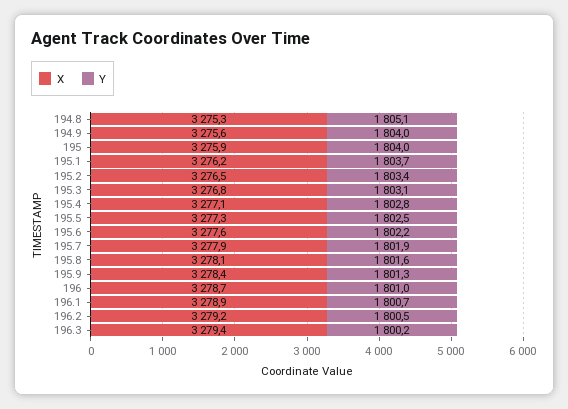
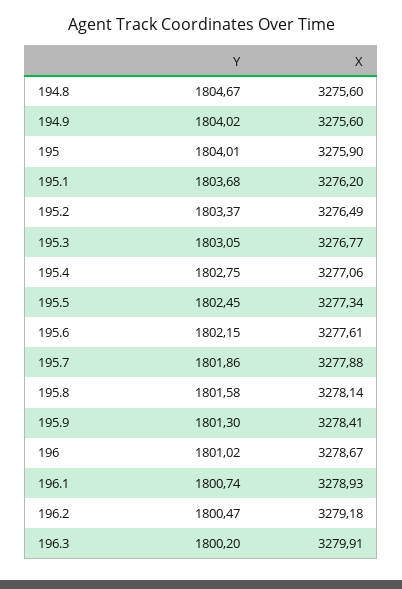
  {
    "X": {
-     "194.8": 3275.3,
+     "194.8": 3275.6,
      "194.9": 3275.6,
      "195": 3275.9,
      "195.1": 3276.2,
      "195.2": 3276.49,
      "195.3": 3276.77,
      "195.4": 3277.06,
      "195.5": 3277.34,
      "195.6": 3277.61,
      "195.7": 3277.88,
      "195.8": 3278.14,
      "195.9": 3278.41,
      "196": 3278.67,
      "196.1": 3278.93,
      "196.2": 3279.18,
-     "196.3": 3279.4
+     "196.3": 3279.91
    },
    "Y": {
-     "194.8": 1805.1,
+     "194.8": 1804.67,
      "194.9": 1804.02,
      "195": 1804.01,
      "195.1": 1803.68,
      "195.2": 1803.37,
      "195.3": 1803.05,
      "195.4": 1802.75,
      "195.5": 1802.45,
      "195.6": 1802.15,
      "195.7": 1801.86,
      "195.8": 1801.58,
      "195.9": 1801.3,
      "196": 1801.02,
      "196.1": 1800.74,
      "196.2": 1800.47,
      "196.3": 1800.2
    }
  }

